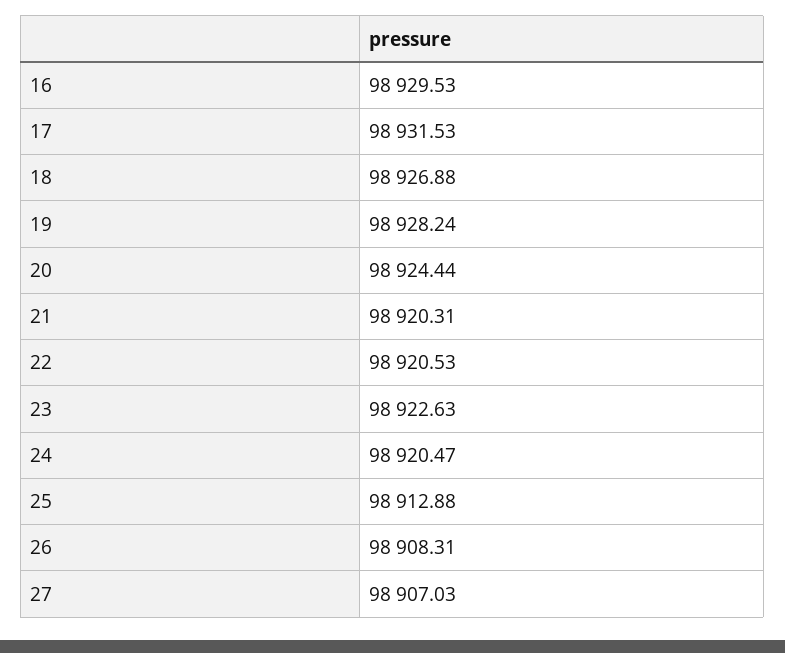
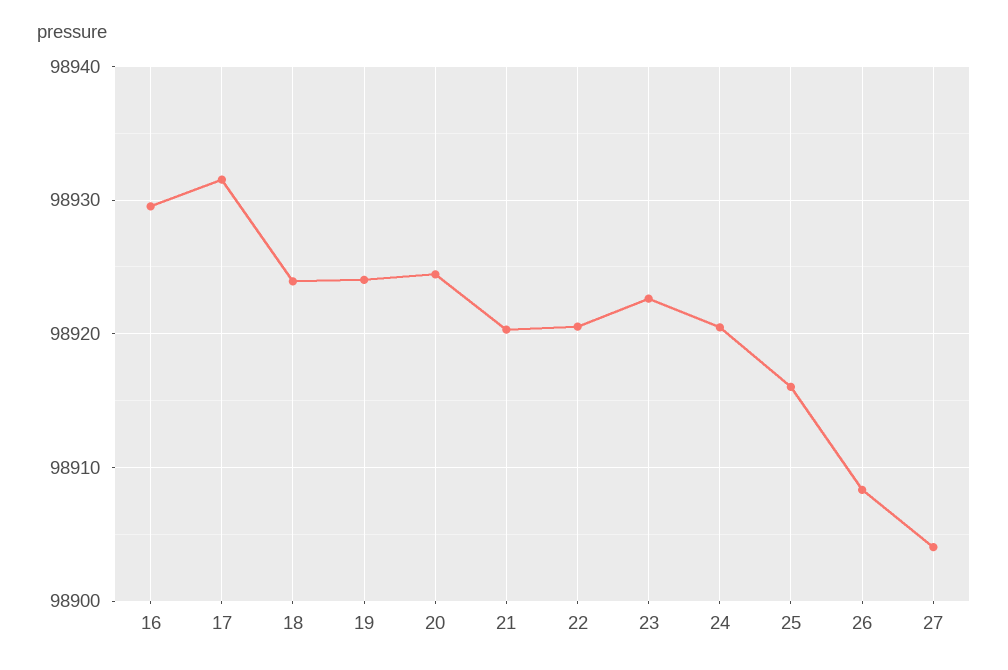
  {
    "16": 98929.53,
    "17": 98931.53,
-   "18": 98926.88,
+   "18": 98924,
-   "19": 98928.24,
+   "19": 98924,
    "20": 98924.44,
    "21": 98920.31,
    "22": 98920.53,
    "23": 98922.63,
    "24": 98920.47,
-   "25": 98912.88,
+   "25": 98916,
    "26": 98908.31,
-   "27": 98907.03
+   "27": 98904
  }

